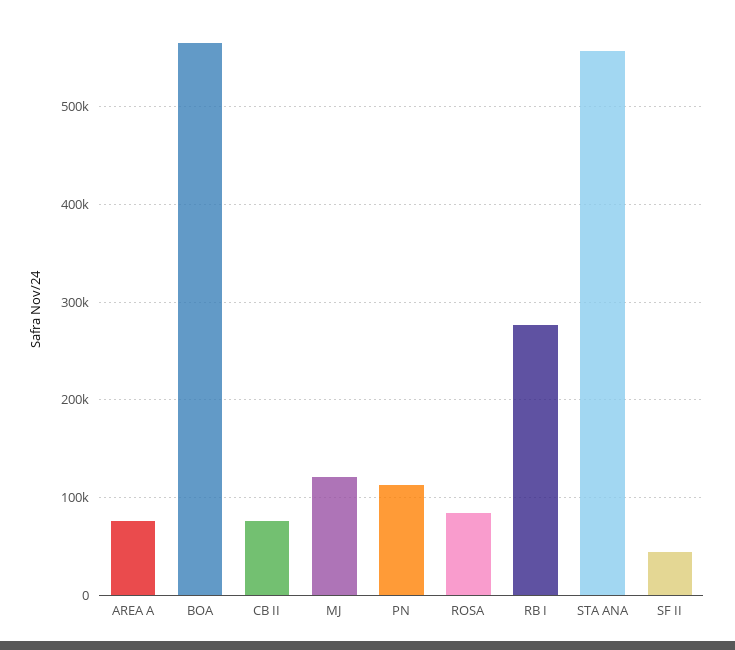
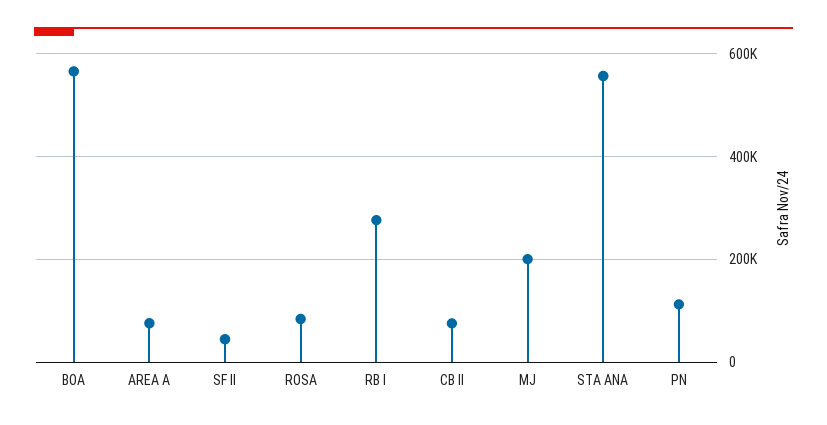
  {
    "AREA A": 80000,
    "BOA": 570000,
    "CB II": 80000,
-   "MJ": 120000,
+   "MJ": 200000,
    "PN": 110000,
    "ROSA": 80000,
    "RB I": 280000,
    "STA ANA": 560000,
    "SF II": 40000
  }

